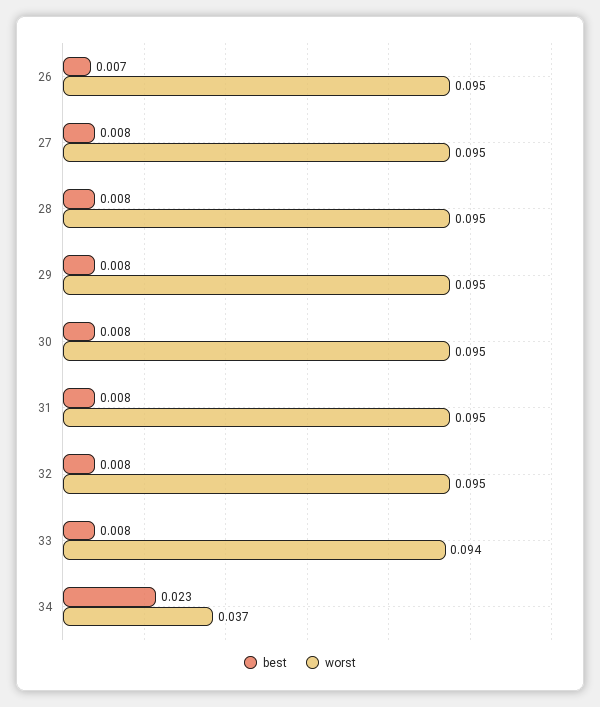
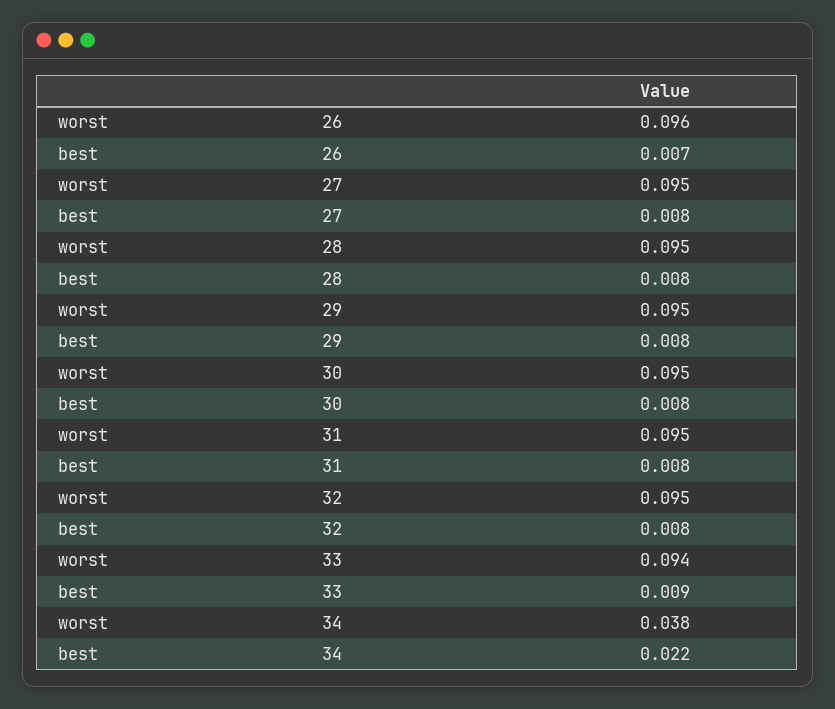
  {
    "best": {
      "26": 0.007,
      "27": 0.008,
      "28": 0.008,
      "29": 0.008,
      "30": 0.008,
      "31": 0.008,
      "32": 0.008,
-     "33": 0.008,
+     "33": 0.009,
-     "34": 0.023
+     "34": 0.022
    },
    "worst": {
-     "26": 0.095,
+     "26": 0.096,
      "27": 0.095,
      "28": 0.095,
      "29": 0.095,
      "30": 0.095,
      "31": 0.095,
      "32": 0.095,
      "33": 0.094,
-     "34": 0.037
+     "34": 0.038
    }
  }

